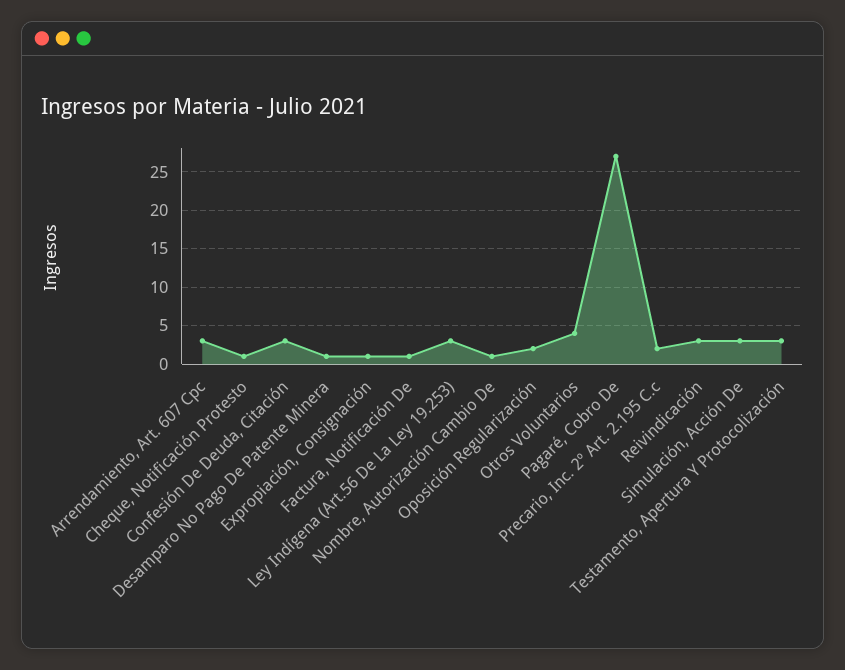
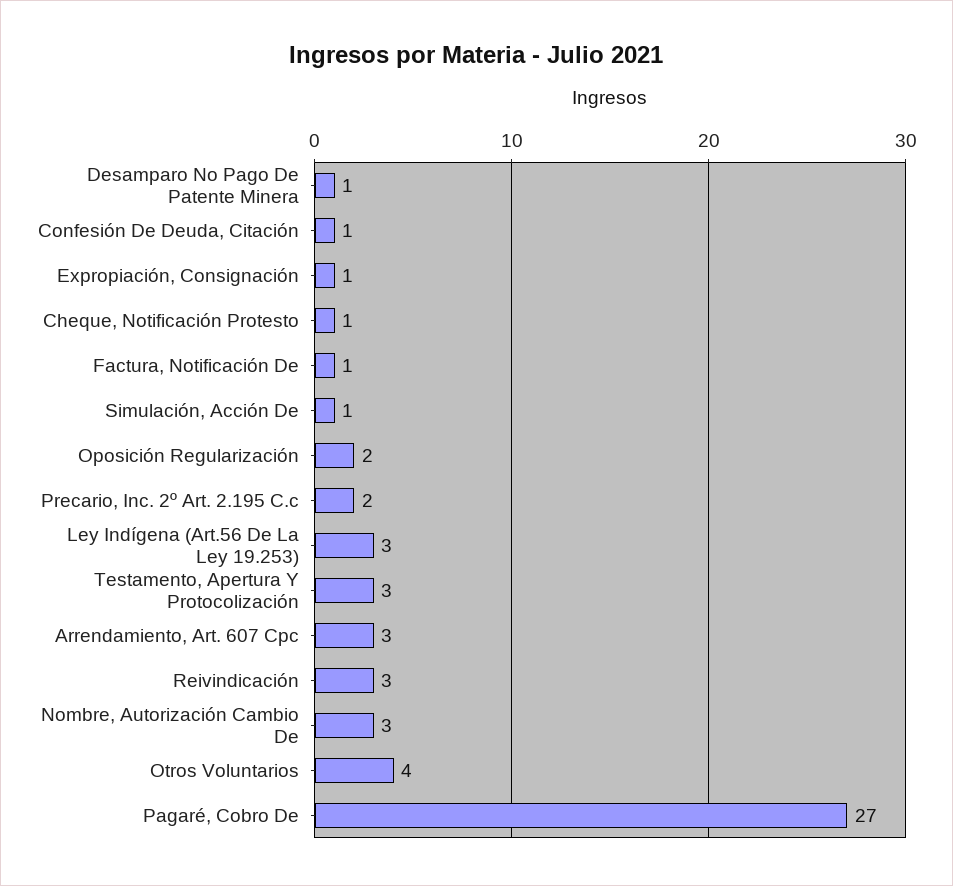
  {
    "Arrendamiento, Art. 607 Cpc": 3,
    "Cheque, Notificación Protesto": 1,
-   "Confesión De Deuda, Citación": 3,
+   "Confesión De Deuda, Citación": 1,
    "Desamparo No Pago De Patente Minera": 1,
    "Expropiación, Consignación": 1,
    "Factura, Notificación De": 1,
    "Ley Indígena (Art.56 De La Ley 19.253)": 3,
-   "Nombre, Autorización Cambio De": 1,
+   "Nombre, Autorización Cambio De": 3,
    "Oposición Regularización": 2,
    "Otros Voluntarios": 4,
    "Pagaré, Cobro De": 27,
    "Precario, Inc. 2º Art. 2.195 C.c": 2,
    "Reivindicación": 3,
-   "Simulación, Acción De": 3,
+   "Simulación, Acción De": 1,
    "Testamento, Apertura Y Protocolización": 3
  }

